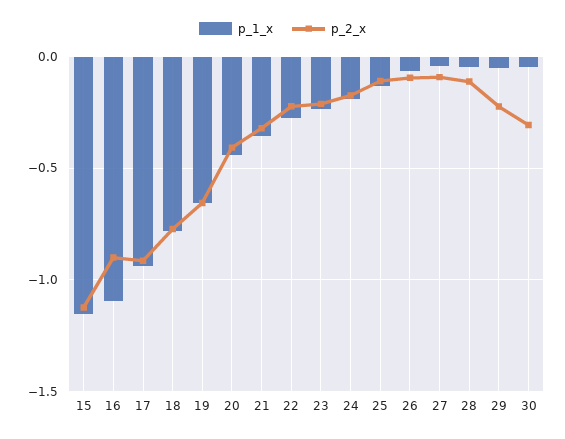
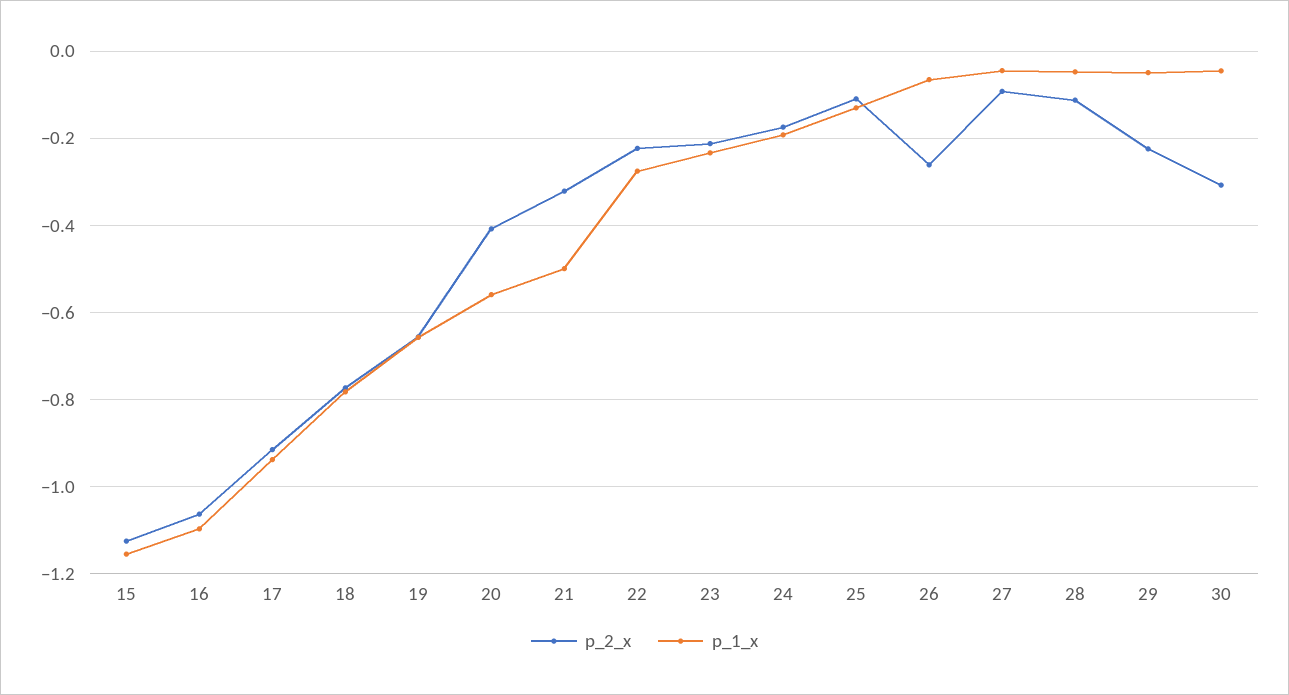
  {
    "p_1_x": {
      "15": -1.16,
      "16": -1.1,
      "17": -0.94,
      "18": -0.78,
      "19": -0.66,
-     "20": -0.45,
+     "20": -0.56,
-     "21": -0.35,
+     "21": -0.5,
      "22": -0.28,
      "23": -0.24,
      "24": -0.2,
      "25": -0.14,
      "26": -0.06,
      "27": -0.04,
      "28": -0.04,
      "29": -0.04,
      "30": -0.04
    },
    "p_2_x": {
      "15": -1.12,
-     "16": -0.9,
+     "16": -1.06,
      "17": -0.92,
      "18": -0.78,
      "19": -0.66,
      "20": -0.4,
      "21": -0.32,
      "22": -0.22,
      "23": -0.22,
      "24": -0.18,
      "25": -0.1,
-     "26": -0.1,
+     "26": -0.26,
      "27": -0.1,
      "28": -0.12,
      "29": -0.22,
      "30": -0.3
    }
  }

